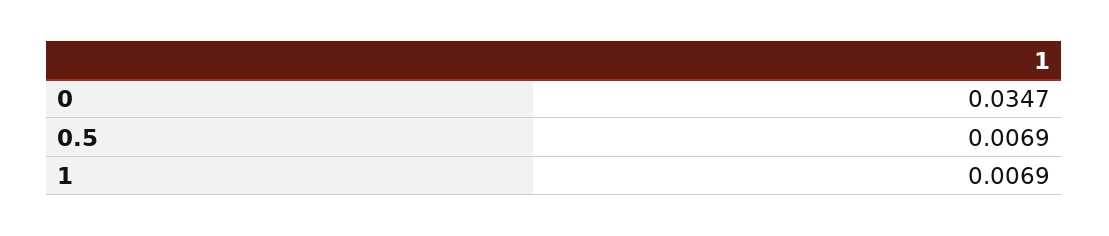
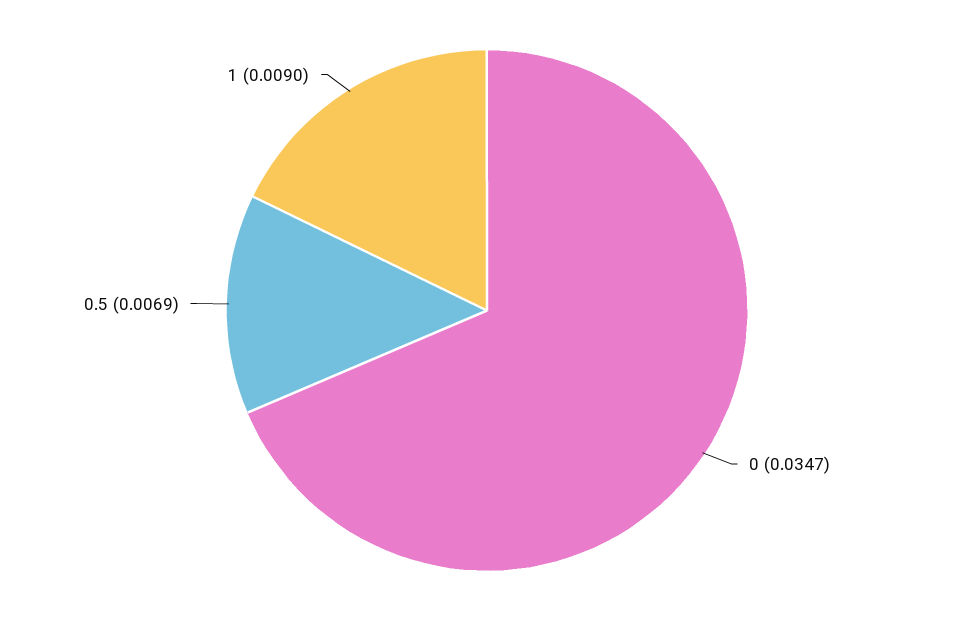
  {
    "0": 0.0347,
    "0.5": 0.0069,
-   "1": 0.0069
+   "1": 0.009
  }

